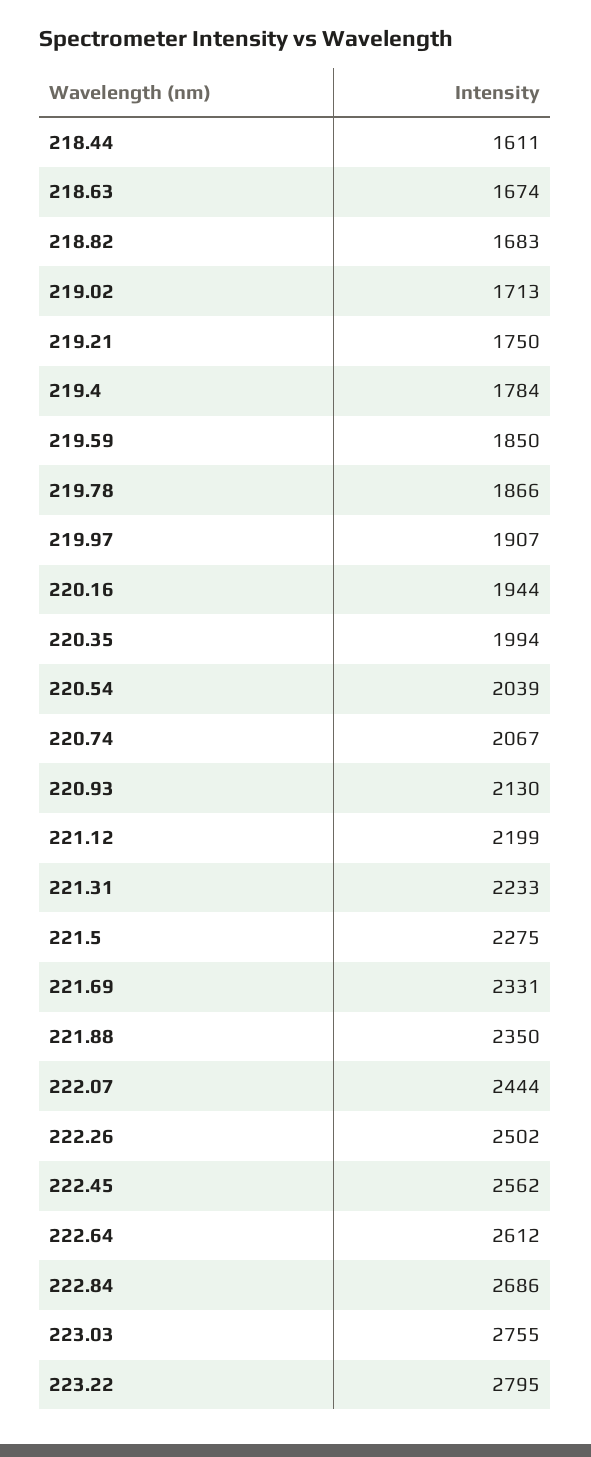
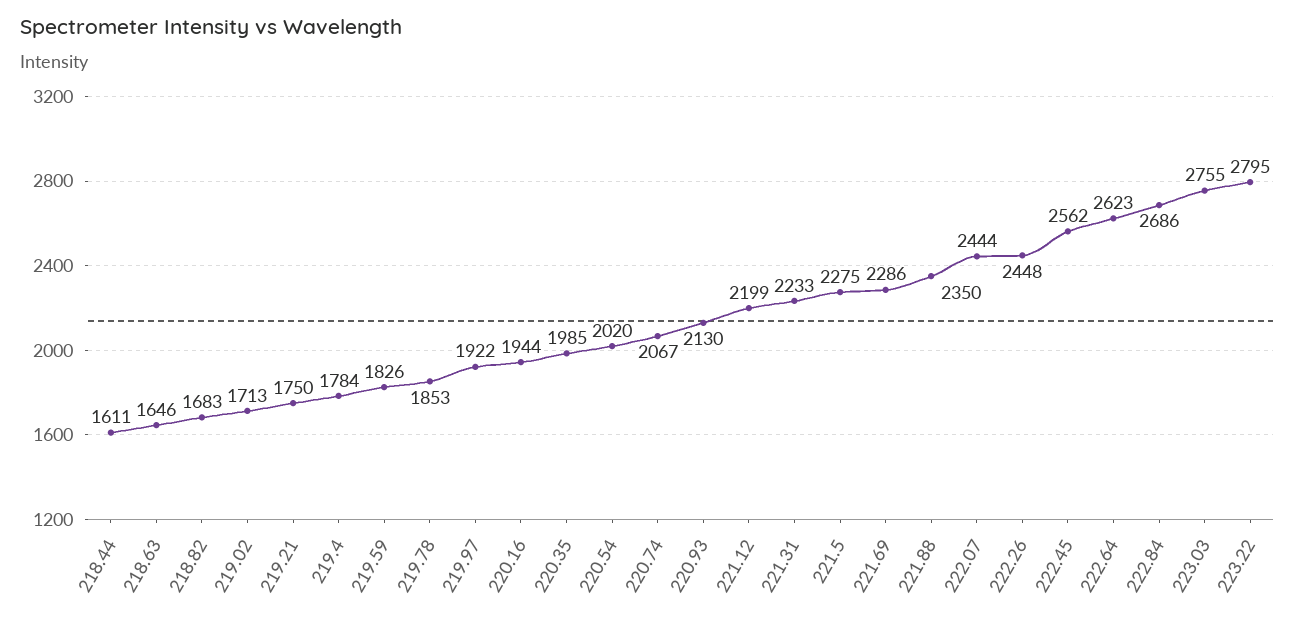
  {
    "218.44": 1611,
-   "218.63": 1674,
+   "218.63": 1646,
    "218.82": 1683,
    "219.02": 1713,
    "219.21": 1750,
    "219.4": 1784,
-   "219.59": 1850,
+   "219.59": 1826,
-   "219.78": 1866,
+   "219.78": 1853,
-   "219.97": 1907,
+   "219.97": 1922,
    "220.16": 1944,
-   "220.35": 1994,
+   "220.35": 1985,
-   "220.54": 2039,
+   "220.54": 2020,
    "220.74": 2067,
    "220.93": 2130,
    "221.12": 2199,
    "221.31": 2233,
    "221.5": 2275,
-   "221.69": 2331,
+   "221.69": 2286,
    "221.88": 2350,
    "222.07": 2444,
-   "222.26": 2502,
+   "222.26": 2448,
    "222.45": 2562,
-   "222.64": 2612,
+   "222.64": 2623,
    "222.84": 2686,
    "223.03": 2755,
    "223.22": 2795
  }

